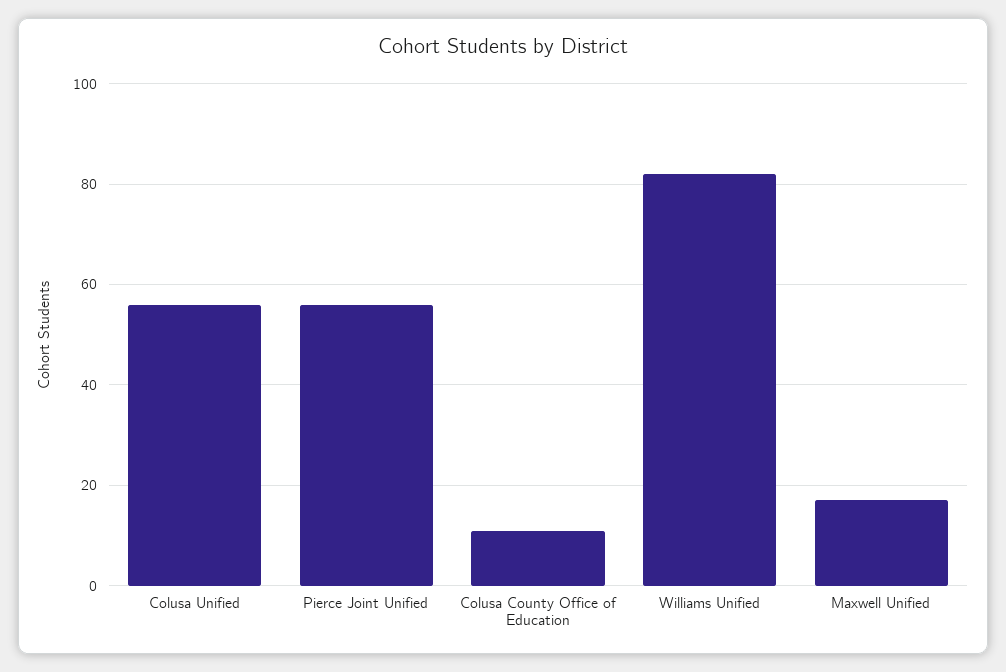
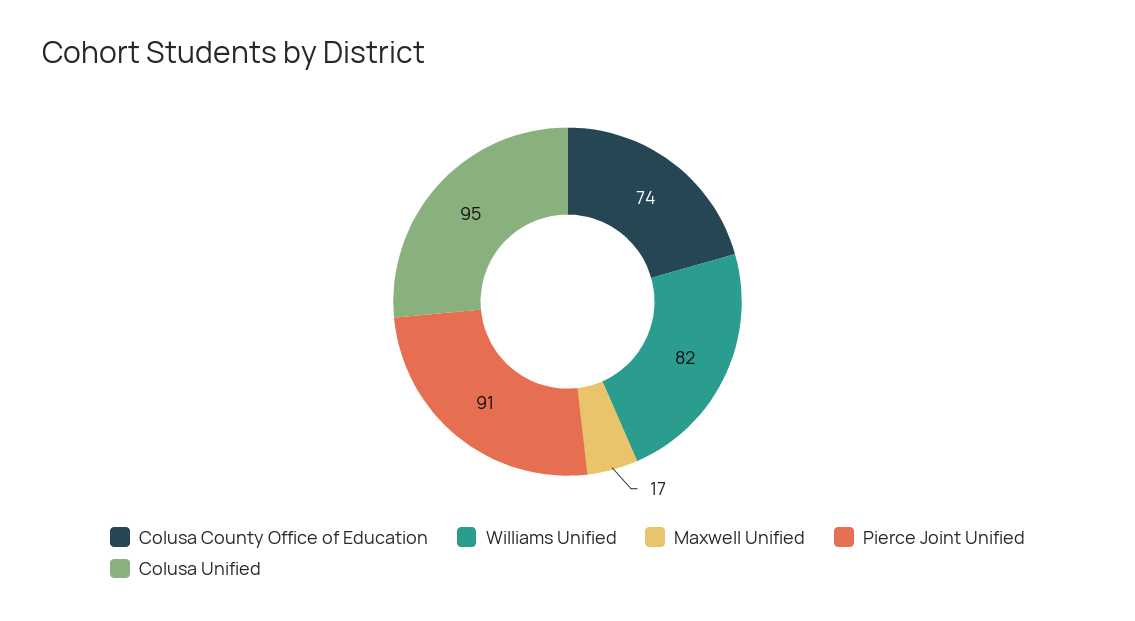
  {
-   "Colusa Unified": 55,
+   "Colusa Unified": 95,
-   "Pierce Joint Unified": 55,
+   "Pierce Joint Unified": 91,
-   "Colusa County Office of Education": 10,
+   "Colusa County Office of Education": 74,
    "Williams Unified": 82,
    "Maxwell Unified": 17
  }

